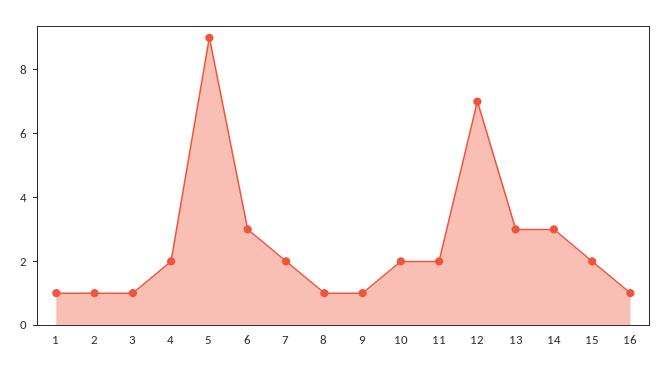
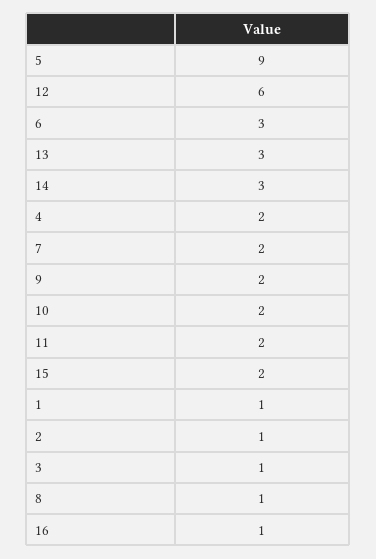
  {
    "1": 1,
    "2": 1,
    "3": 1,
    "4": 2,
    "5": 9,
    "6": 3,
    "7": 2,
    "8": 1,
-   "9": 1,
+   "9": 2,
    "10": 2,
    "11": 2,
-   "12": 7,
+   "12": 6,
    "13": 3,
    "14": 3,
    "15": 2,
    "16": 1
  }

